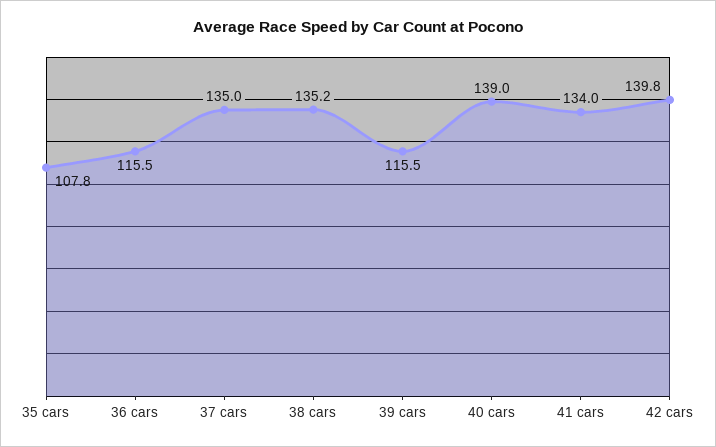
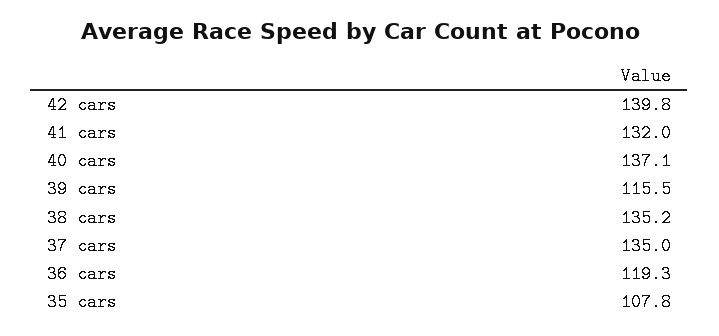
  {
    "35 cars": 107.8,
-   "36 cars": 115.5,
+   "36 cars": 119.3,
    "37 cars": 135,
    "38 cars": 135.2,
    "39 cars": 115.5,
-   "40 cars": 139,
+   "40 cars": 137.1,
-   "41 cars": 134,
+   "41 cars": 132,
    "42 cars": 139.8
  }

